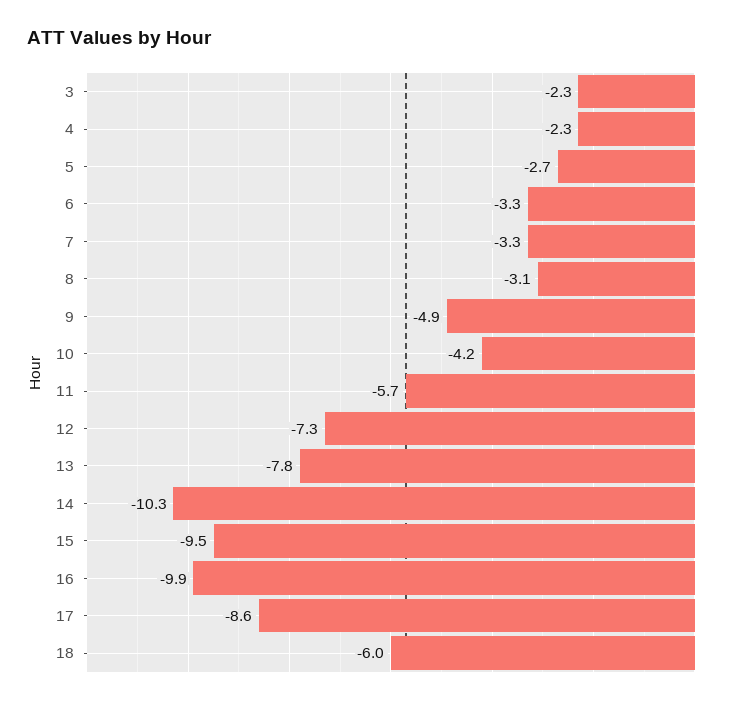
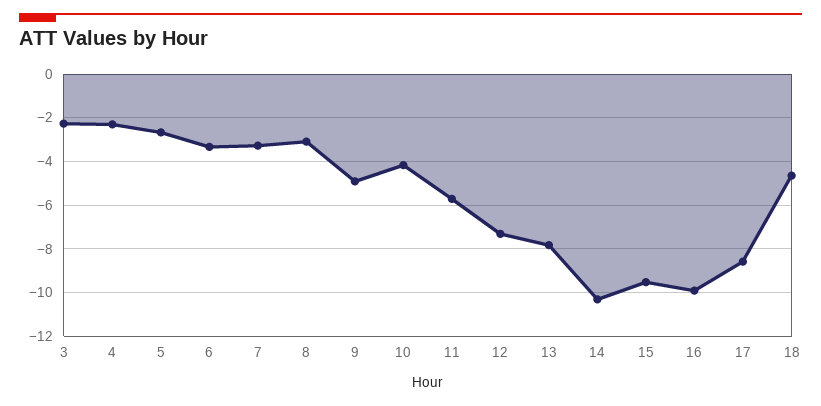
  {
    "3": -2.3,
    "4": -2.3,
    "5": -2.7,
    "6": -3.3,
    "7": -3.3,
    "8": -3.1,
    "9": -4.9,
    "10": -4.2,
    "11": -5.7,
    "12": -7.3,
    "13": -7.8,
    "14": -10.3,
    "15": -9.5,
    "16": -9.9,
    "17": -8.6,
-   "18": -6
+   "18": -4.5
  }

